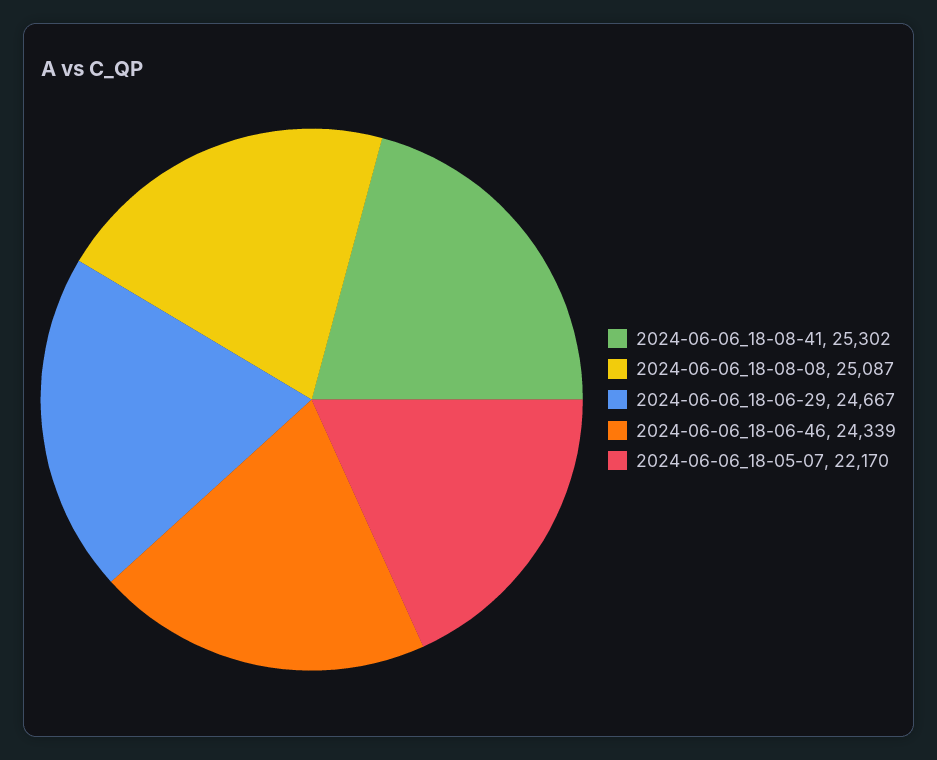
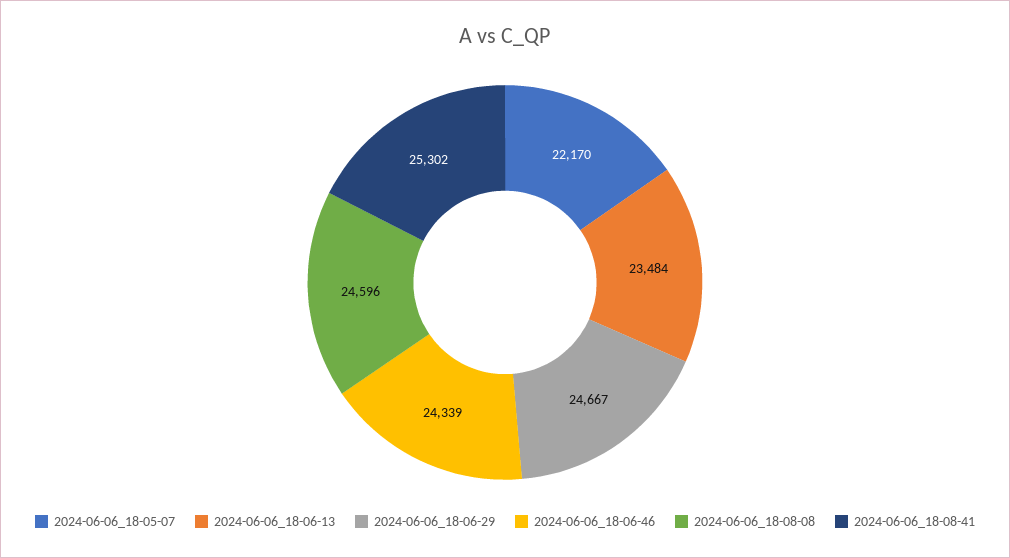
  {
    "2024-06-06_18-08-41": 25302,
-   "2024-06-06_18-08-08": 25087,
+   "2024-06-06_18-08-08": 24596,
    "2024-06-06_18-06-29": 24667,
    "2024-06-06_18-06-46": 24339,
-   "2024-06-06_18-05-07": 22170
+   "2024-06-06_18-05-07": 22170,
+   "2024-06-06_18-06-13": 23484
  }

